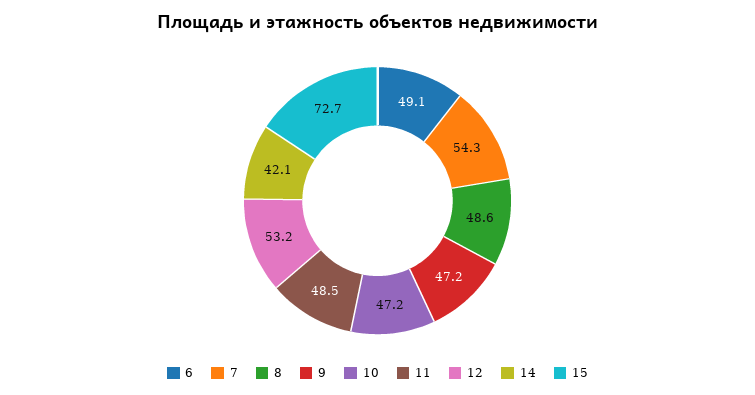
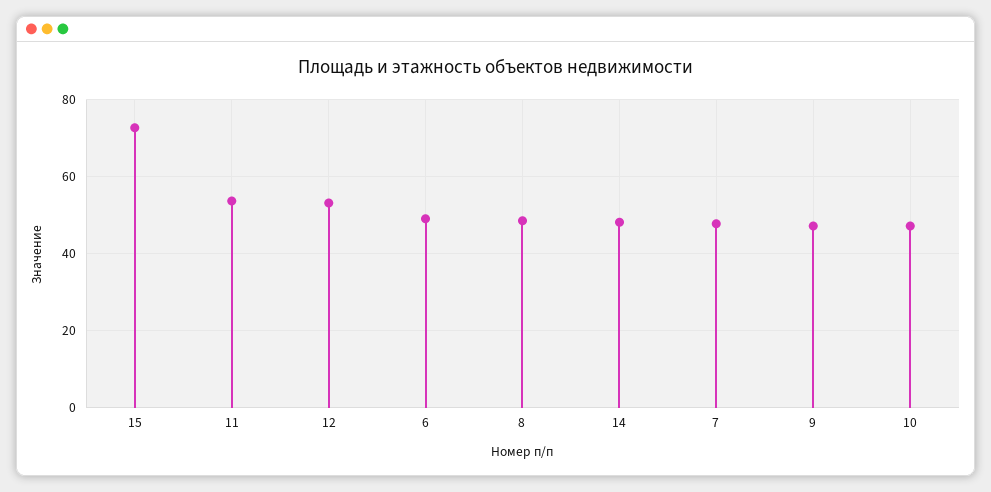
  {
    "6": 49.1,
-   "7": 54.3,
+   "7": 48,
    "8": 48.6,
    "9": 47.2,
    "10": 47.2,
-   "11": 48.5,
+   "11": 54,
    "12": 53.2,
-   "14": 42.1,
+   "14": 48,
    "15": 72.7
  }

